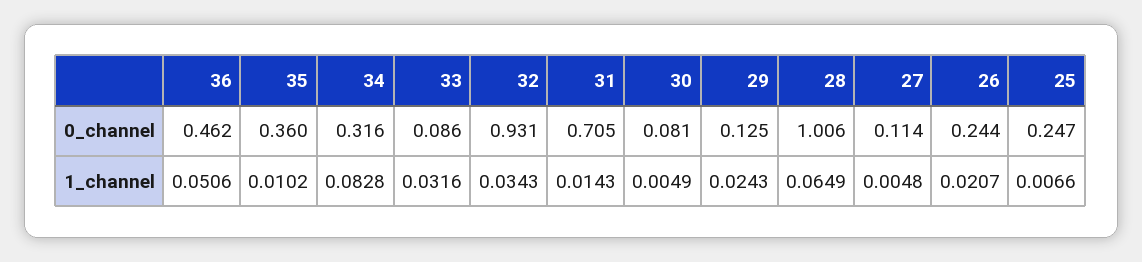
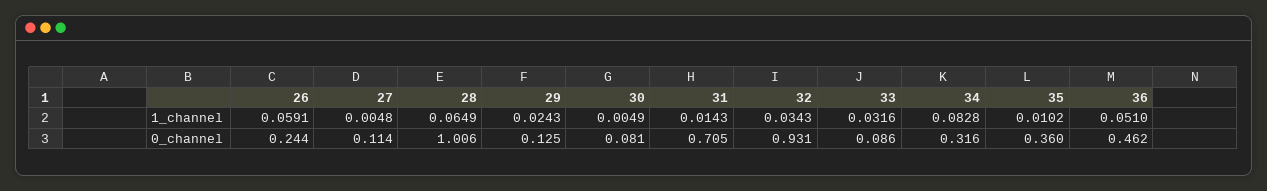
  {
    "36": {
      "0_channel": 0.462,
-     "1_channel": 0.0506
+     "1_channel": 0.051
    },
    "35": {
      "0_channel": 0.36,
      "1_channel": 0.0102
    },
    "34": {
      "0_channel": 0.316,
      "1_channel": 0.0828
    },
    "33": {
      "0_channel": 0.086,
      "1_channel": 0.0316
    },
    "32": {
      "0_channel": 0.931,
      "1_channel": 0.0343
    },
    "31": {
      "0_channel": 0.705,
      "1_channel": 0.0143
    },
    "30": {
      "0_channel": 0.081,
      "1_channel": 0.0049
    },
    "29": {
      "0_channel": 0.125,
      "1_channel": 0.0243
    },
    "28": {
      "0_channel": 1.006,
      "1_channel": 0.0649
    },
    "27": {
      "0_channel": 0.114,
      "1_channel": 0.0048
    },
    "26": {
      "0_channel": 0.244,
-     "1_channel": 0.0207
+     "1_channel": 0.0591
-   },
+   }
-   "25": {
-     "0_channel": 0.247,
-     "1_channel": 0.0066
-   }
  }

